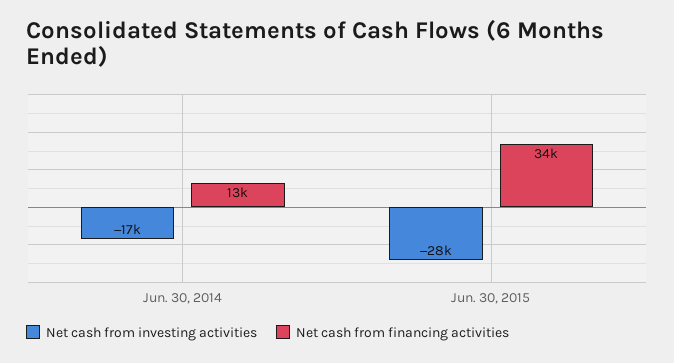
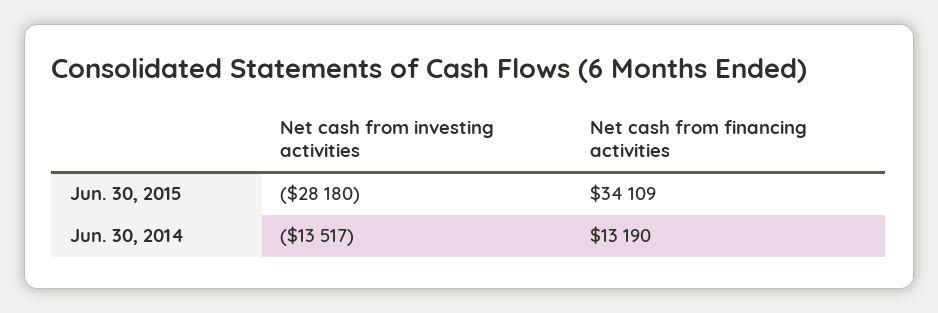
  {
    "Net cash from investing activities": {
-     "Jun. 30, 2014": -17000,
+     "Jun. 30, 2014": -13517,
      "Jun. 30, 2015": -28180
    },
    "Net cash from financing activities": {
      "Jun. 30, 2014": 13190,
      "Jun. 30, 2015": 34109
    }
  }

